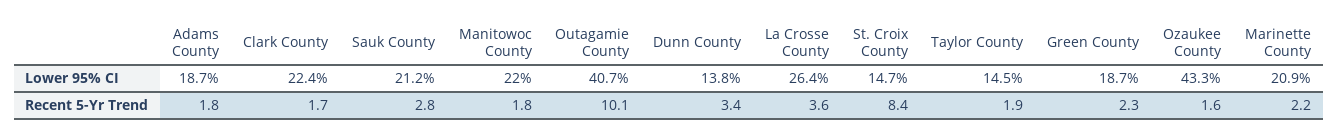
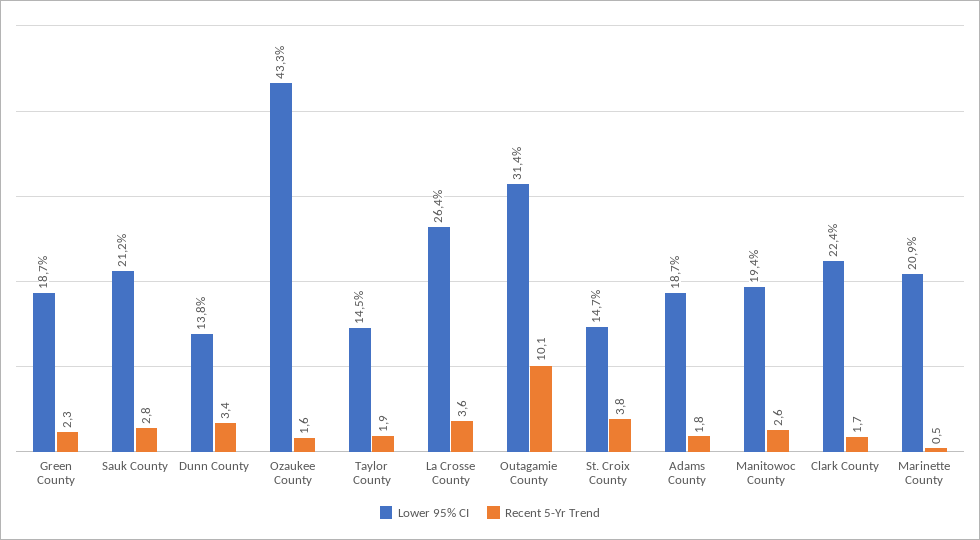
  {
    "Lower 95% CI": {
      "Adams County": 18.7,
      "Clark County": 22.4,
      "Sauk County": 21.2,
-     "Manitowoc County": 22,
+     "Manitowoc County": 19.4,
-     "Outagamie County": 40.7,
+     "Outagamie County": 31.4,
      "Dunn County": 13.8,
      "La Crosse County": 26.4,
      "St. Croix County": 14.7,
      "Taylor County": 14.5,
      "Green County": 18.7,
      "Ozaukee County": 43.3,
      "Marinette County": 20.9
    },
    "Recent 5-Yr Trend": {
      "Adams County": 1.8,
      "Clark County": 1.7,
      "Sauk County": 2.8,
-     "Manitowoc County": 1.8,
+     "Manitowoc County": 2.6,
      "Outagamie County": 10.1,
      "Dunn County": 3.4,
      "La Crosse County": 3.6,
-     "St. Croix County": 8.4,
+     "St. Croix County": 3.8,
      "Taylor County": 1.9,
      "Green County": 2.3,
      "Ozaukee County": 1.6,
-     "Marinette County": 2.2
+     "Marinette County": 0.5
    }
  }

